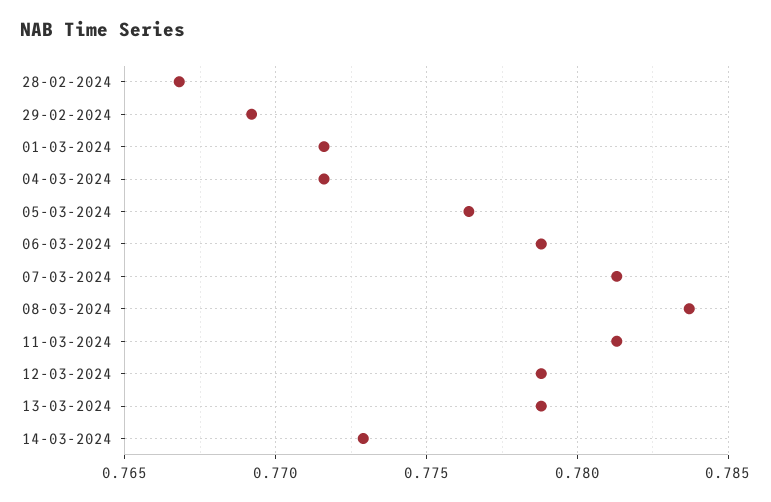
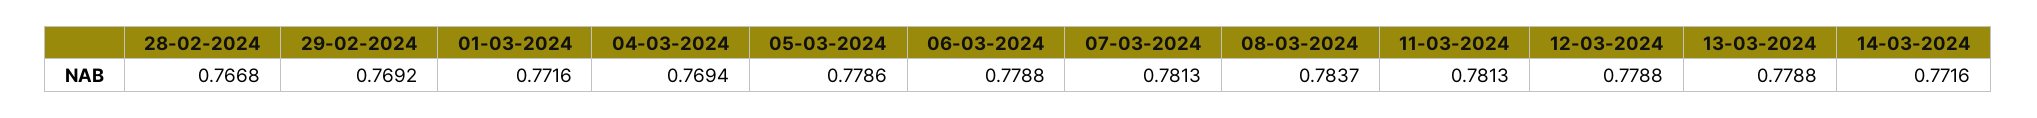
  {
    "28-02-2024": 0.7668,
    "29-02-2024": 0.7692,
    "01-03-2024": 0.7716,
-   "04-03-2024": 0.7715,
+   "04-03-2024": 0.7694,
-   "05-03-2024": 0.7765,
+   "05-03-2024": 0.7786,
    "06-03-2024": 0.7788,
    "07-03-2024": 0.7813,
    "08-03-2024": 0.7837,
    "11-03-2024": 0.7813,
    "12-03-2024": 0.7788,
    "13-03-2024": 0.7788,
-   "14-03-2024": 0.773
+   "14-03-2024": 0.7716
  }

